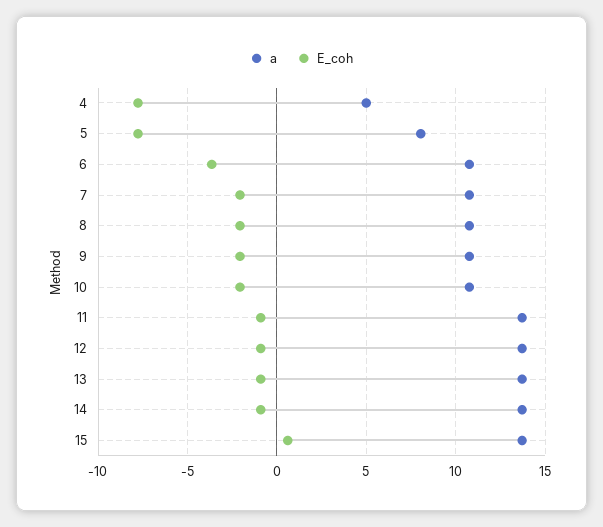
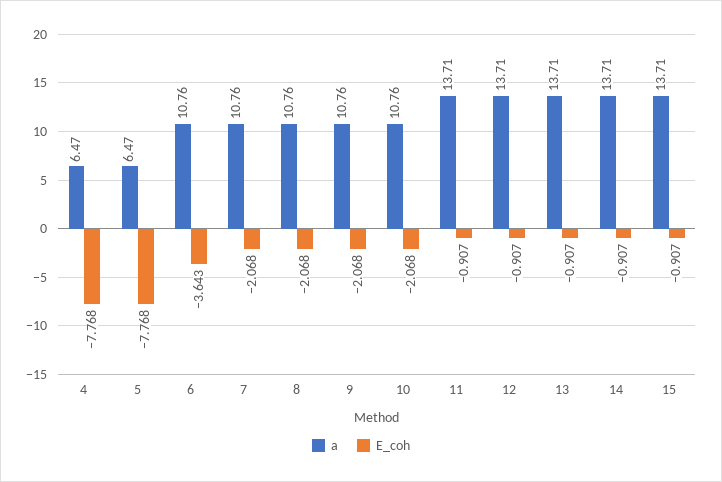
  {
    "a": {
-     "4": 5,
+     "4": 6.47,
-     "5": 8,
+     "5": 6.47,
      "6": 10.76,
      "7": 10.76,
      "8": 10.76,
      "9": 10.76,
      "10": 10.76,
      "11": 13.71,
      "12": 13.71,
      "13": 13.71,
      "14": 13.71,
      "15": 13.71
    },
    "E_coh": {
      "4": -7.768,
      "5": -7.768,
      "6": -3.643,
      "7": -2.068,
      "8": -2.068,
      "9": -2.068,
      "10": -2.068,
      "11": -0.907,
      "12": -0.907,
      "13": -0.907,
      "14": -0.907,
-     "15": 0.5
+     "15": -0.907
    }
  }

